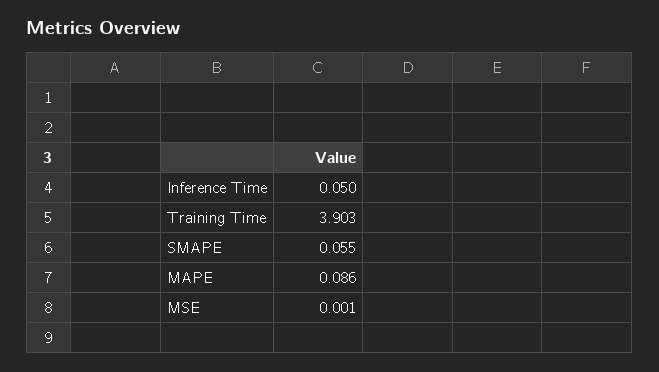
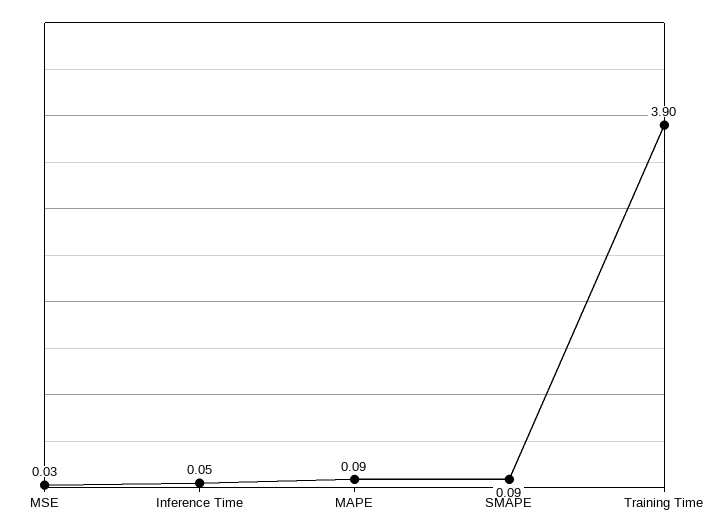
  {
    "Inference Time": 0.05,
    "Training Time": 3.903,
-   "SMAPE": 0.055,
+   "SMAPE": 0.09,
    "MAPE": 0.086,
-   "MSE": 0.001
+   "MSE": 0.03
  }

